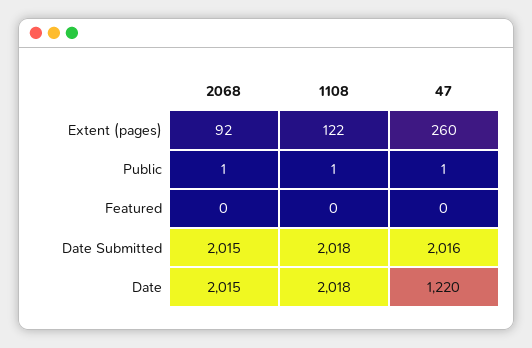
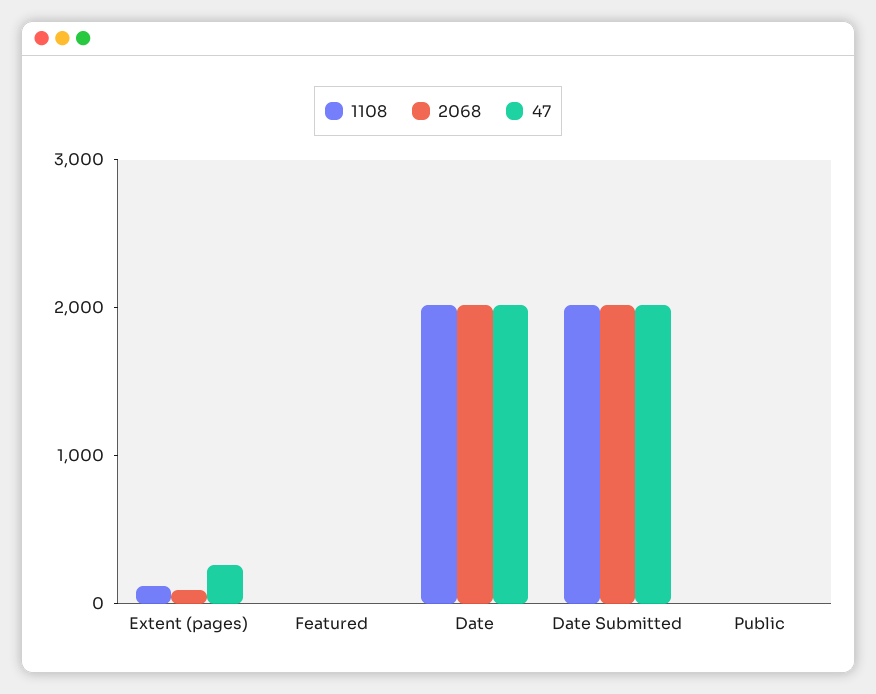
  {
    "2068": {
      "Extent (pages)": 92,
      "Public": 1,
      "Featured": 0,
      "Date Submitted": 2015,
      "Date": 2015
    },
    "1108": {
      "Extent (pages)": 122,
      "Public": 1,
      "Featured": 0,
      "Date Submitted": 2018,
      "Date": 2018
    },
    "47": {
      "Extent (pages)": 260,
      "Public": 1,
      "Featured": 0,
      "Date Submitted": 2016,
-     "Date": 1220
+     "Date": 2000
    }
  }

